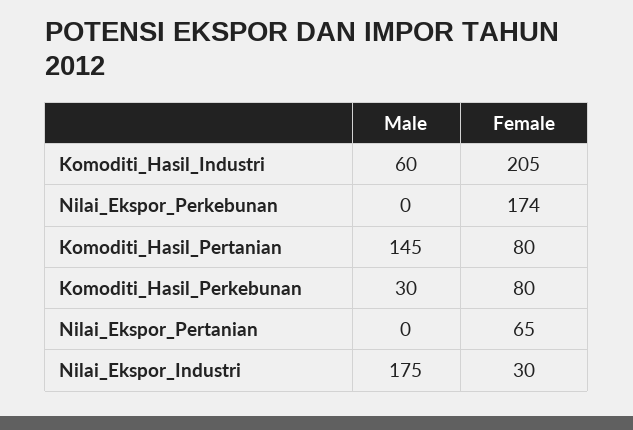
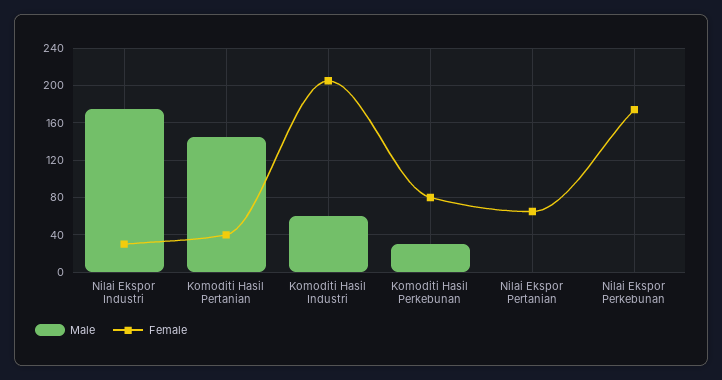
  {
    "Male": {
      "Komoditi_Hasil_Industri": 60,
      "Nilai_Ekspor_Perkebunan": 0,
      "Komoditi_Hasil_Pertanian": 145,
      "Komoditi_Hasil_Perkebunan": 30,
      "Nilai_Ekspor_Pertanian": 0,
      "Nilai_Ekspor_Industri": 175
    },
    "Female": {
      "Komoditi_Hasil_Industri": 205,
      "Nilai_Ekspor_Perkebunan": 174,
-     "Komoditi_Hasil_Pertanian": 80,
+     "Komoditi_Hasil_Pertanian": 40,
      "Komoditi_Hasil_Perkebunan": 80,
      "Nilai_Ekspor_Pertanian": 65,
      "Nilai_Ekspor_Industri": 30
    }
  }

